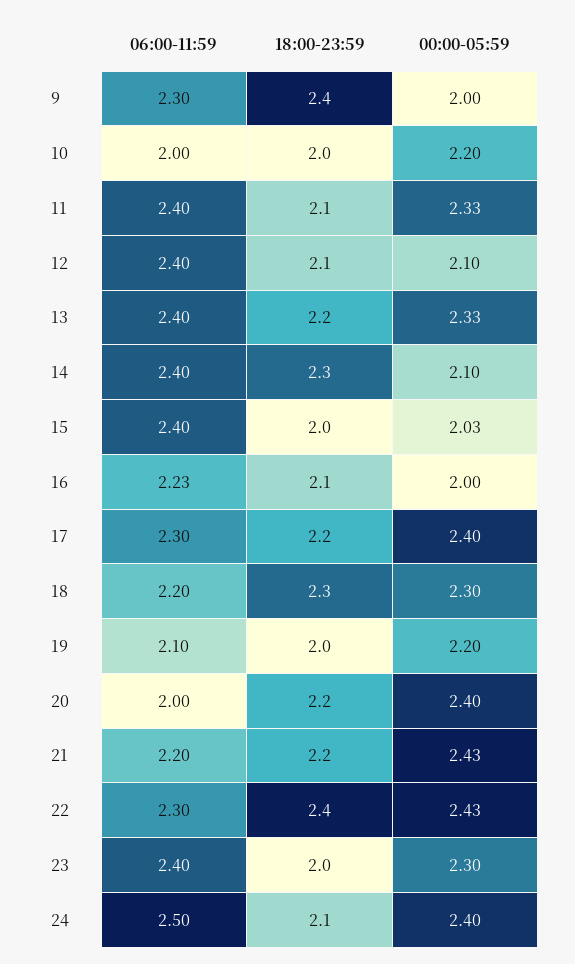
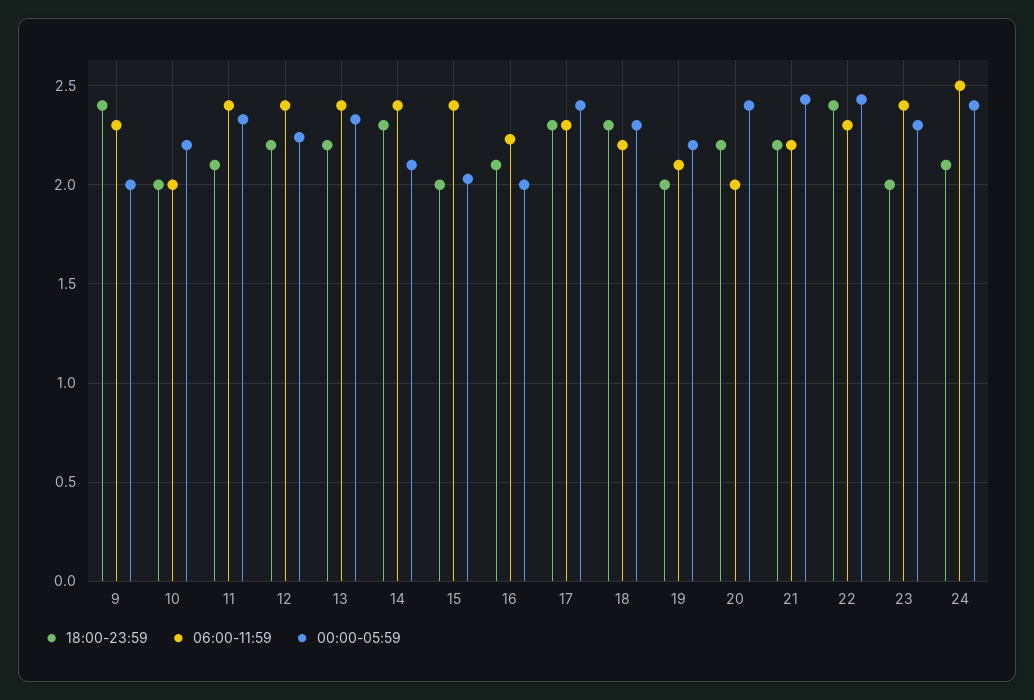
  {
    "06:00-11:59": {
      "9": 2.3,
      "10": 2,
      "11": 2.4,
      "12": 2.4,
      "13": 2.4,
      "14": 2.4,
      "15": 2.4,
      "16": 2.23,
      "17": 2.3,
      "18": 2.2,
      "19": 2.1,
      "20": 2,
      "21": 2.2,
      "22": 2.3,
      "23": 2.4,
      "24": 2.5
    },
    "18:00-23:59": {
      "9": 2.4,
      "10": 2,
      "11": 2.1,
-     "12": 2.1,
+     "12": 2.2,
      "13": 2.2,
      "14": 2.3,
      "15": 2,
      "16": 2.1,
-     "17": 2.2,
+     "17": 2.3,
      "18": 2.3,
      "19": 2,
      "20": 2.2,
      "21": 2.2,
      "22": 2.4,
      "23": 2,
      "24": 2.1
    },
    "00:00-05:59": {
      "9": 2,
      "10": 2.2,
      "11": 2.33,
-     "12": 2.1,
+     "12": 2.25,
      "13": 2.33,
      "14": 2.1,
      "15": 2.03,
      "16": 2,
      "17": 2.4,
      "18": 2.3,
      "19": 2.2,
      "20": 2.4,
      "21": 2.43,
      "22": 2.43,
      "23": 2.3,
      "24": 2.4
    }
  }

